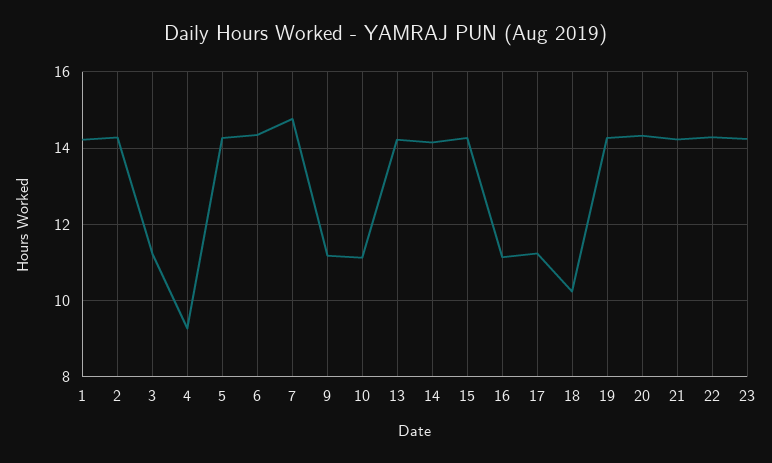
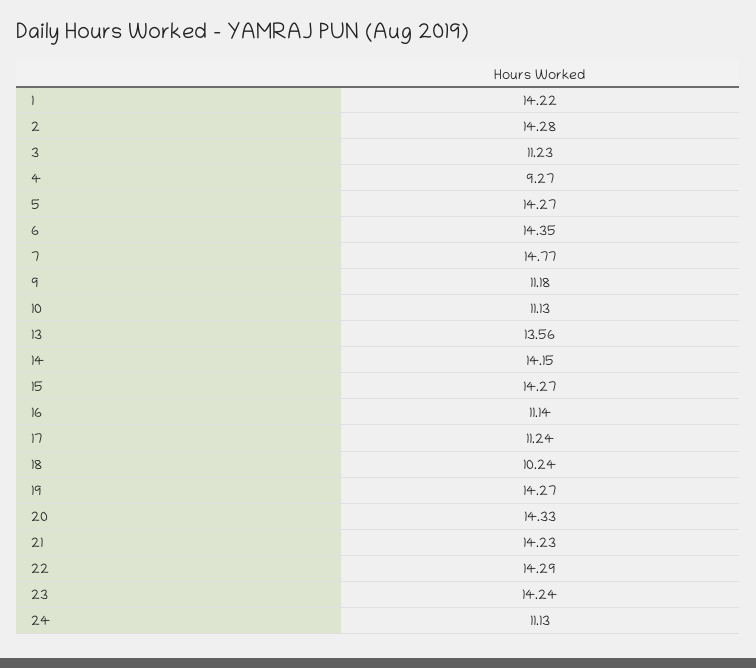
  {
    "1": 14.22,
    "2": 14.28,
    "3": 11.23,
    "4": 9.27,
    "5": 14.27,
    "6": 14.35,
    "7": 14.77,
    "9": 11.18,
    "10": 11.13,
-   "13": 14.2,
+   "13": 13.56,
    "14": 14.15,
    "15": 14.27,
    "16": 11.14,
    "17": 11.24,
    "18": 10.24,
    "19": 14.27,
    "20": 14.33,
    "21": 14.23,
    "22": 14.29,
-   "23": 14.24
+   "23": 14.24,
+   "24": 11.13
  }

